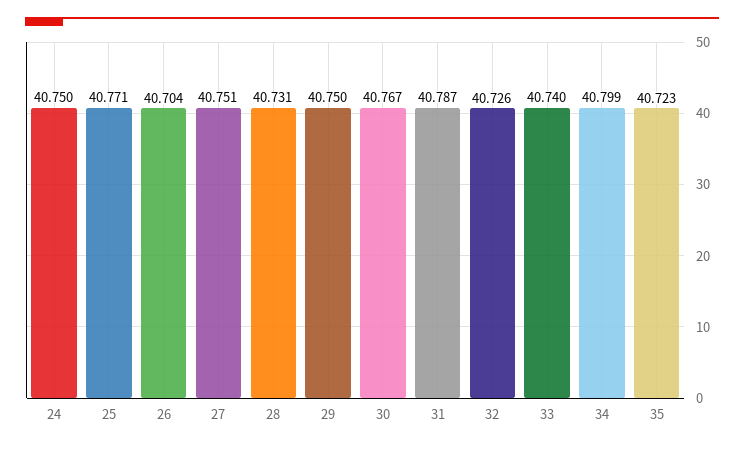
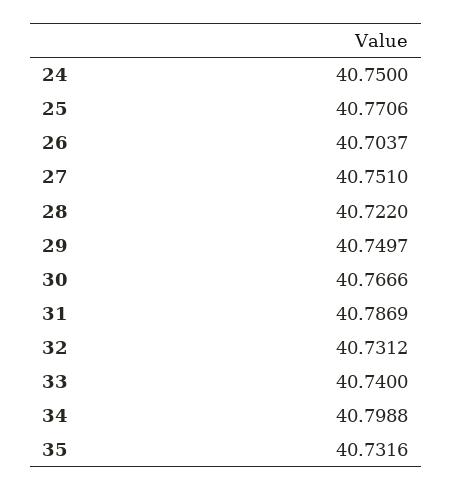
  {
    "24": 40.75,
    "25": 40.7706,
    "26": 40.7037,
    "27": 40.751,
-   "28": 40.731,
+   "28": 40.722,
    "29": 40.7497,
    "30": 40.7666,
    "31": 40.7869,
-   "32": 40.726,
+   "32": 40.7312,
    "33": 40.74,
    "34": 40.7988,
-   "35": 40.723
+   "35": 40.7316
  }

